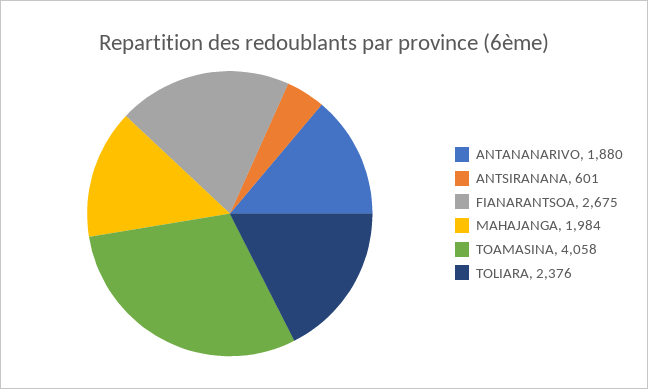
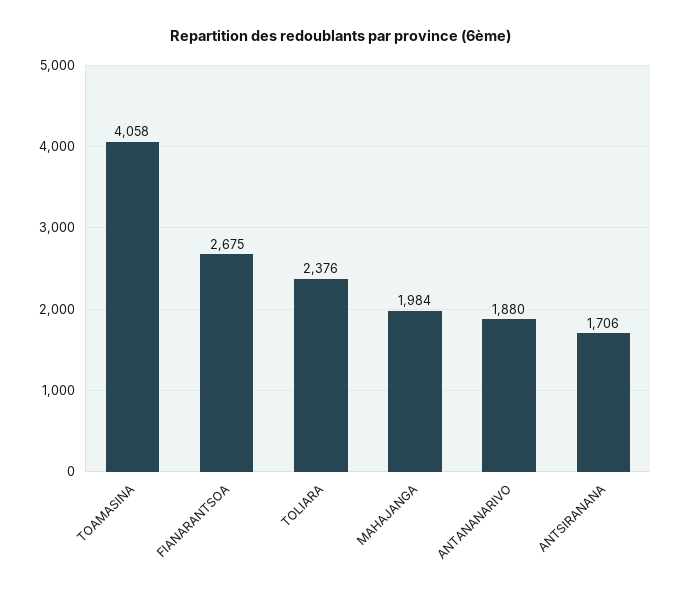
  {
    "ANTANANARIVO": 1880,
-   "ANTSIRANANA": 601,
+   "ANTSIRANANA": 1706,
    "FIANARANTSOA": 2675,
    "MAHAJANGA": 1984,
    "TOAMASINA": 4058,
    "TOLIARA": 2376
  }

